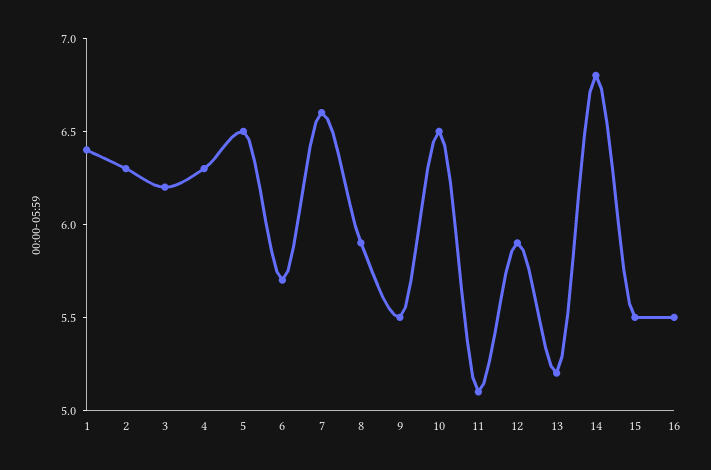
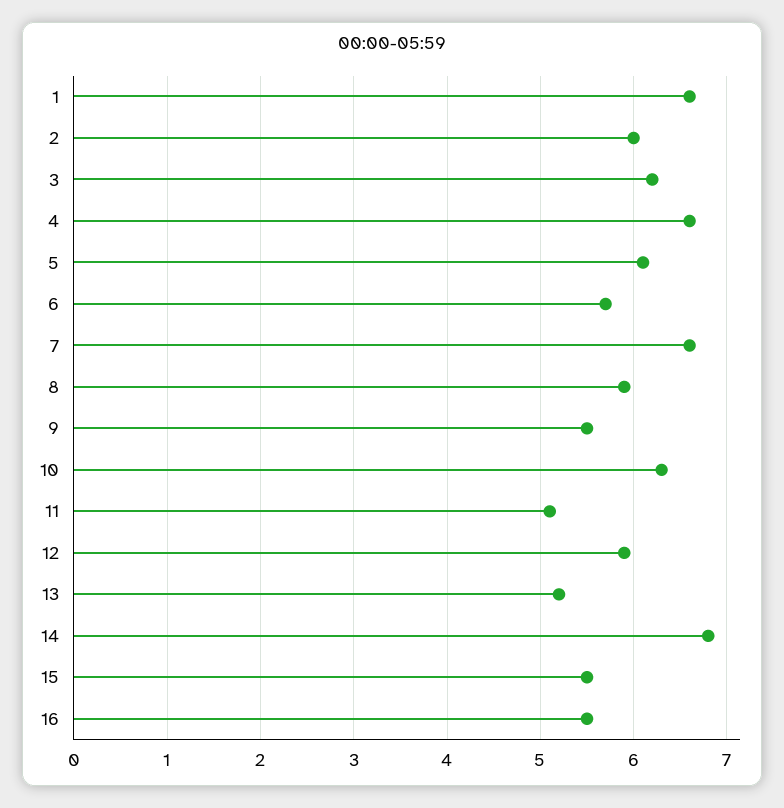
  {
-   "1": 6.4,
+   "1": 6.6,
-   "2": 6.3,
+   "2": 6,
    "3": 6.2,
-   "4": 6.3,
+   "4": 6.6,
-   "5": 6.5,
+   "5": 6.1,
    "6": 5.7,
    "7": 6.6,
    "8": 5.9,
    "9": 5.5,
-   "10": 6.5,
+   "10": 6.3,
    "11": 5.1,
    "12": 5.9,
    "13": 5.2,
    "14": 6.8,
    "15": 5.5,
    "16": 5.5
  }

